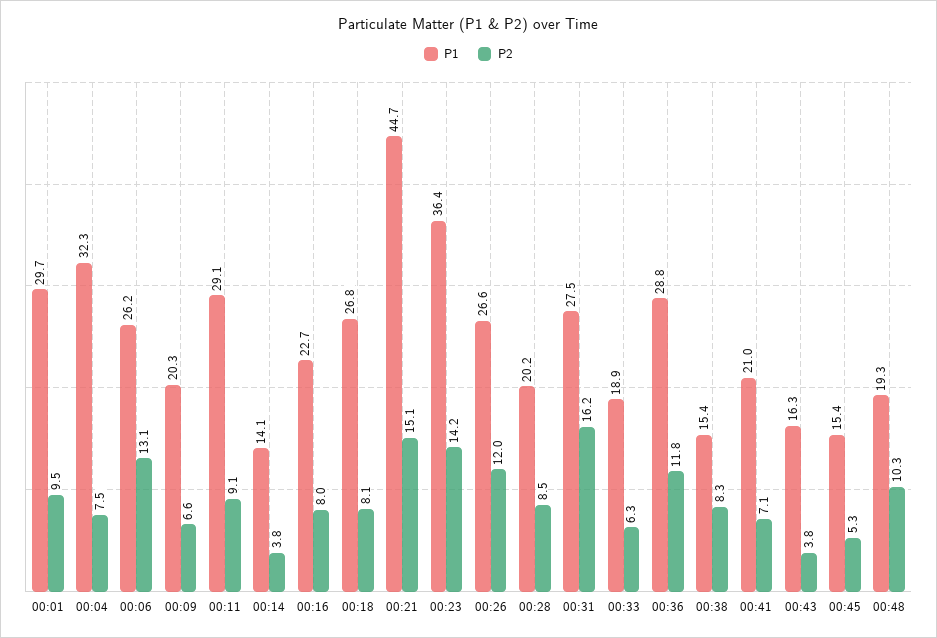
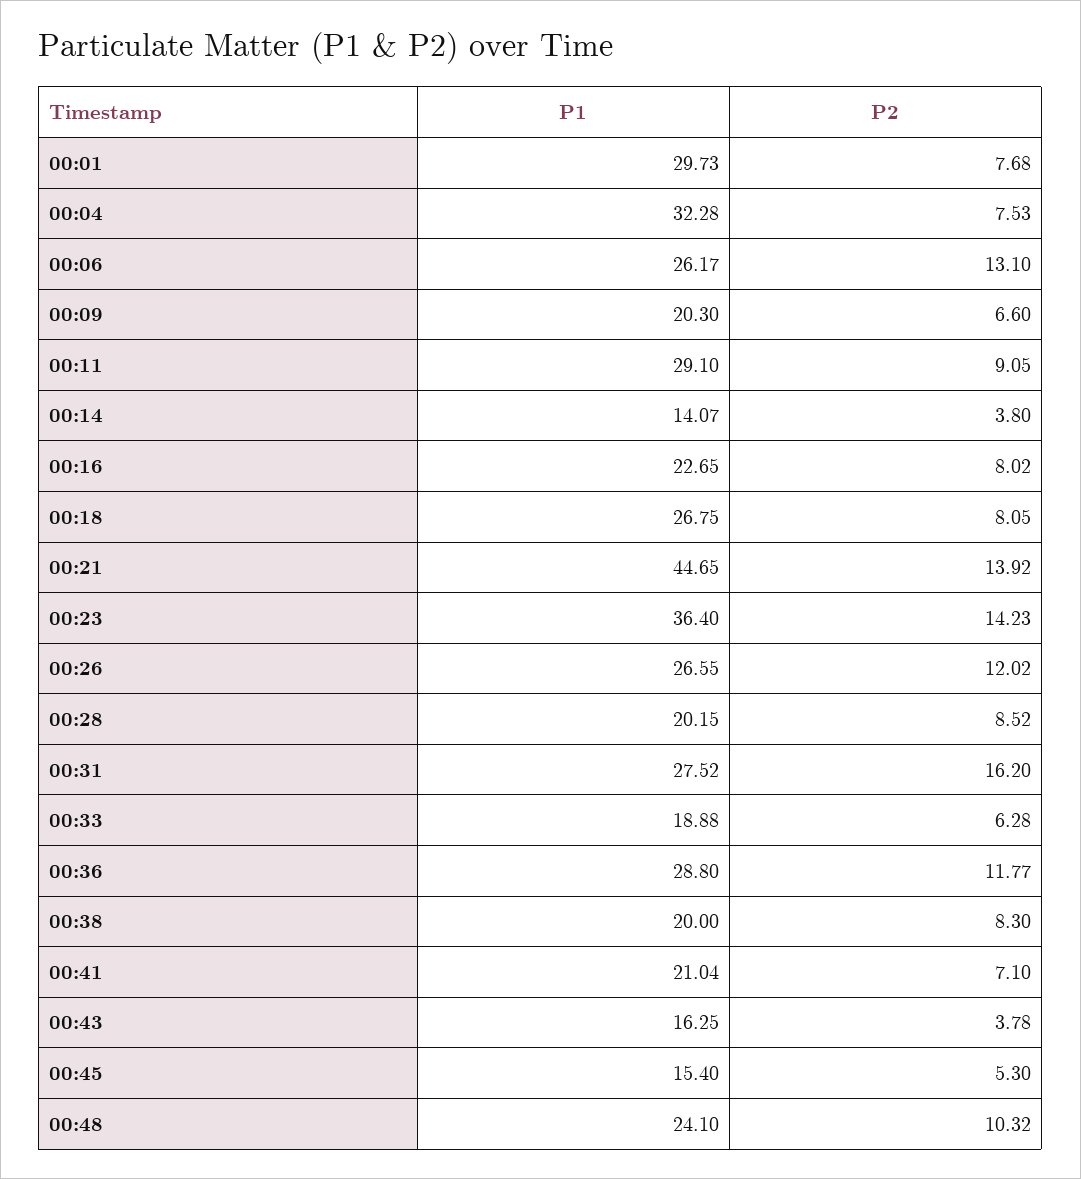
  {
    "P1": {
      "00:01": 29.73,
      "00:04": 32.28,
      "00:06": 26.17,
      "00:09": 20.3,
      "00:11": 29.1,
      "00:14": 14.07,
      "00:16": 22.65,
      "00:18": 26.75,
      "00:21": 44.65,
      "00:23": 36.4,
      "00:26": 26.55,
      "00:28": 20.15,
      "00:31": 27.52,
      "00:33": 18.88,
      "00:36": 28.8,
-     "00:38": 15.4,
+     "00:38": 20,
      "00:41": 21.04,
      "00:43": 16.25,
      "00:45": 15.4,
-     "00:48": 19.3
+     "00:48": 24.1
    },
    "P2": {
-     "00:01": 9.5,
+     "00:01": 7.68,
      "00:04": 7.53,
      "00:06": 13.1,
      "00:09": 6.6,
      "00:11": 9.05,
      "00:14": 3.8,
      "00:16": 8.02,
      "00:18": 8.05,
-     "00:21": 15.1,
+     "00:21": 13.92,
      "00:23": 14.23,
      "00:26": 12.02,
      "00:28": 8.52,
      "00:31": 16.2,
      "00:33": 6.28,
      "00:36": 11.77,
      "00:38": 8.3,
      "00:41": 7.1,
      "00:43": 3.78,
      "00:45": 5.3,
      "00:48": 10.32
    }
  }

